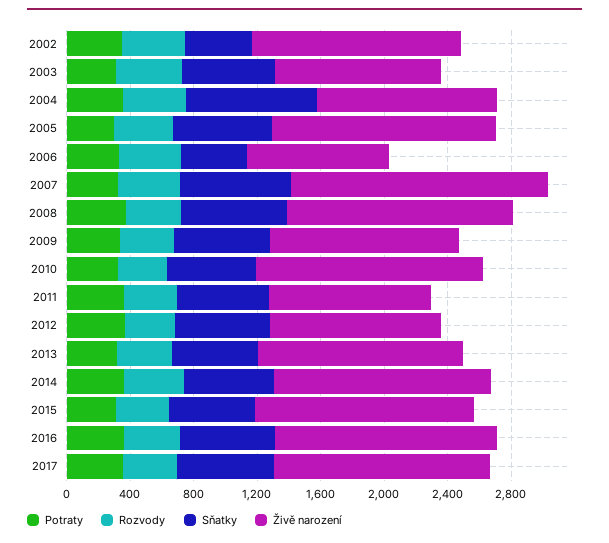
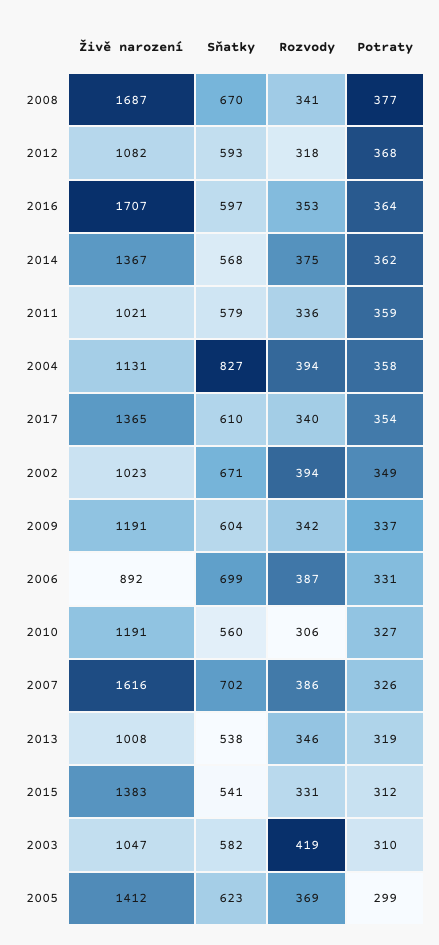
  {
    "Potraty": {
      "2002": 349,
      "2003": 310,
      "2004": 358,
      "2005": 299,
      "2006": 331,
      "2007": 326,
      "2008": 377,
      "2009": 337,
      "2010": 327,
      "2011": 359,
      "2012": 368,
      "2013": 319,
      "2014": 362,
      "2015": 312,
      "2016": 364,
      "2017": 354
    },
    "Rozvody": {
      "2002": 394,
      "2003": 419,
      "2004": 394,
      "2005": 369,
      "2006": 387,
      "2007": 386,
      "2008": 341,
      "2009": 342,
      "2010": 306,
      "2011": 336,
      "2012": 318,
      "2013": 346,
      "2014": 375,
      "2015": 331,
      "2016": 353,
      "2017": 340
    },
    "Sňatky": {
-     "2002": 400,
+     "2002": 671,
      "2003": 582,
      "2004": 827,
      "2005": 623,
-     "2006": 400,
+     "2006": 699,
      "2007": 702,
      "2008": 670,
      "2009": 604,
      "2010": 560,
      "2011": 579,
      "2012": 593,
      "2013": 538,
      "2014": 568,
      "2015": 541,
      "2016": 597,
      "2017": 610
    },
    "Živě narození": {
-     "2002": 1300,
+     "2002": 1023,
      "2003": 1047,
      "2004": 1131,
      "2005": 1412,
      "2006": 892,
      "2007": 1616,
-     "2008": 1400,
+     "2008": 1687,
      "2009": 1191,
-     "2010": 1400,
+     "2010": 1191,
      "2011": 1021,
      "2012": 1082,
-     "2013": 1300,
+     "2013": 1008,
      "2014": 1367,
      "2015": 1383,
-     "2016": 1400,
+     "2016": 1707,
      "2017": 1365
    }
  }

